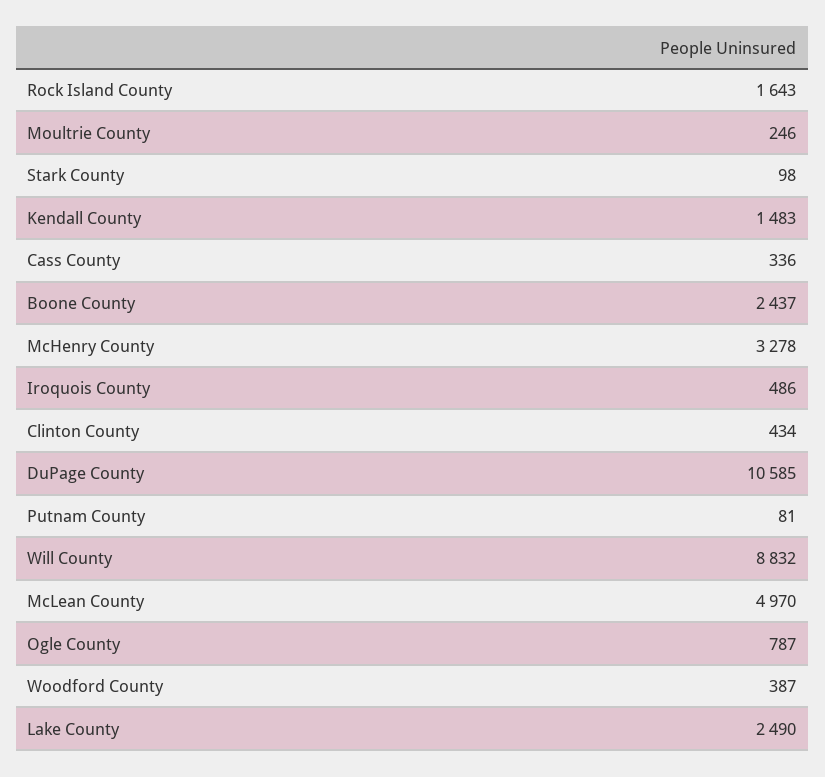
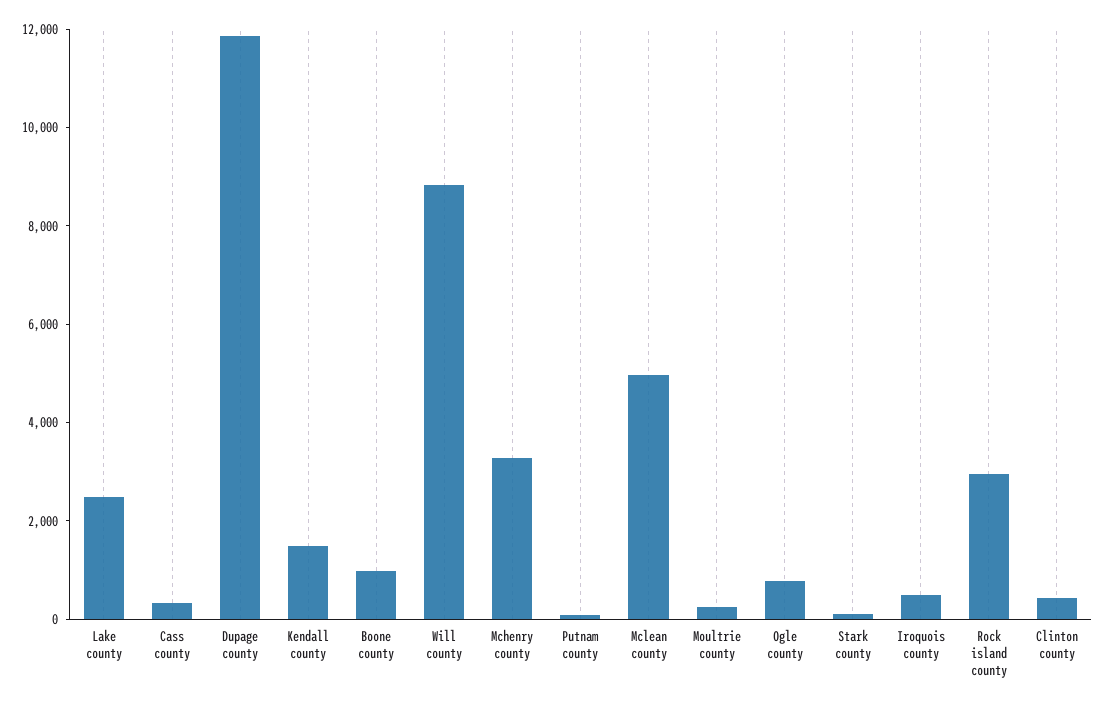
  {
-   "Rock Island County": 1643,
+   "Rock Island County": 3000,
    "Moultrie County": 246,
    "Stark County": 98,
    "Kendall County": 1483,
    "Cass County": 336,
-   "Boone County": 2437,
+   "Boone County": 1000,
    "McHenry County": 3278,
    "Iroquois County": 486,
    "Clinton County": 434,
-   "DuPage County": 10585,
+   "DuPage County": 12000,
    "Putnam County": 81,
    "Will County": 8832,
    "McLean County": 4970,
    "Ogle County": 787,
-   "Woodford County": 387,
    "Lake County": 2490
  }

